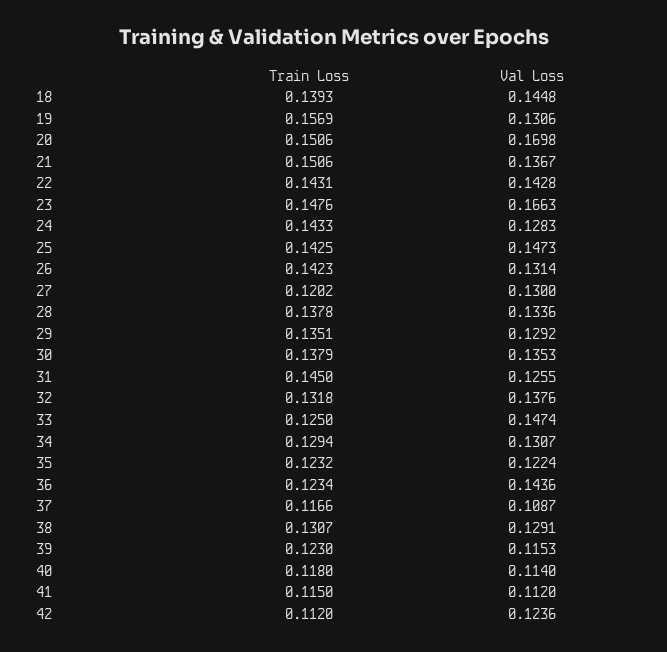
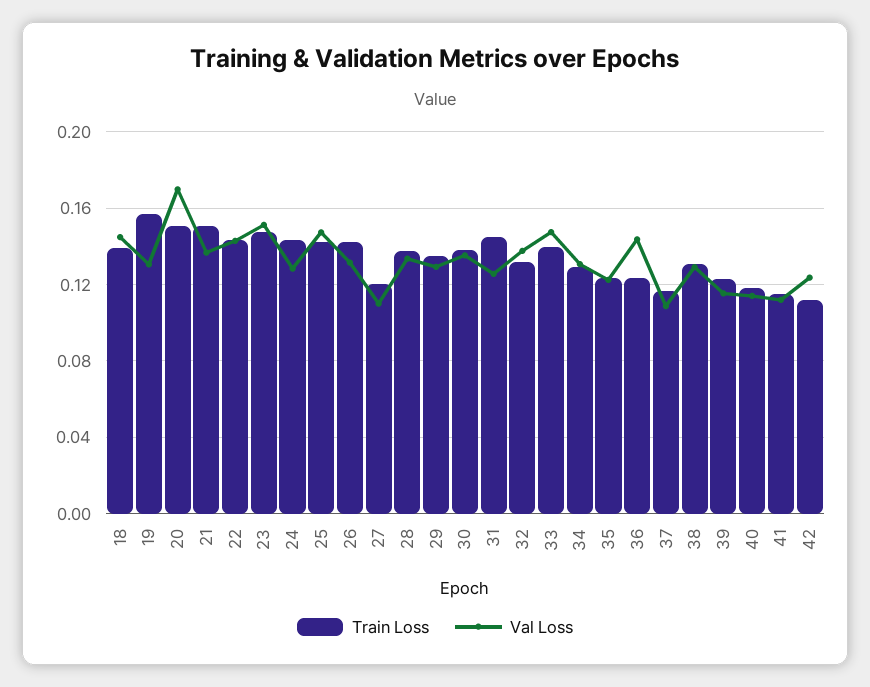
  {
    "Train Loss": {
      "18": 0.1393,
      "19": 0.1569,
      "20": 0.1506,
      "21": 0.1506,
      "22": 0.1431,
      "23": 0.1476,
      "24": 0.1433,
      "25": 0.1425,
      "26": 0.1423,
      "27": 0.1202,
      "28": 0.1378,
      "29": 0.1351,
      "30": 0.1379,
      "31": 0.145,
      "32": 0.1318,
-     "33": 0.125,
+     "33": 0.14,
      "34": 0.1294,
      "35": 0.1232,
      "36": 0.1234,
      "37": 0.1166,
      "38": 0.1307,
      "39": 0.123,
      "40": 0.118,
      "41": 0.115,
      "42": 0.112
    },
    "Val Loss": {
      "18": 0.1448,
      "19": 0.1306,
      "20": 0.1698,
      "21": 0.1367,
      "22": 0.1428,
-     "23": 0.1663,
+     "23": 0.15,
      "24": 0.1283,
      "25": 0.1473,
      "26": 0.1314,
-     "27": 0.13,
+     "27": 0.11,
      "28": 0.1336,
      "29": 0.1292,
      "30": 0.1353,
      "31": 0.1255,
      "32": 0.1376,
      "33": 0.1474,
      "34": 0.1307,
      "35": 0.1224,
      "36": 0.1436,
      "37": 0.1087,
      "38": 0.1291,
      "39": 0.1153,
      "40": 0.114,
      "41": 0.112,
      "42": 0.1236
    }
  }

